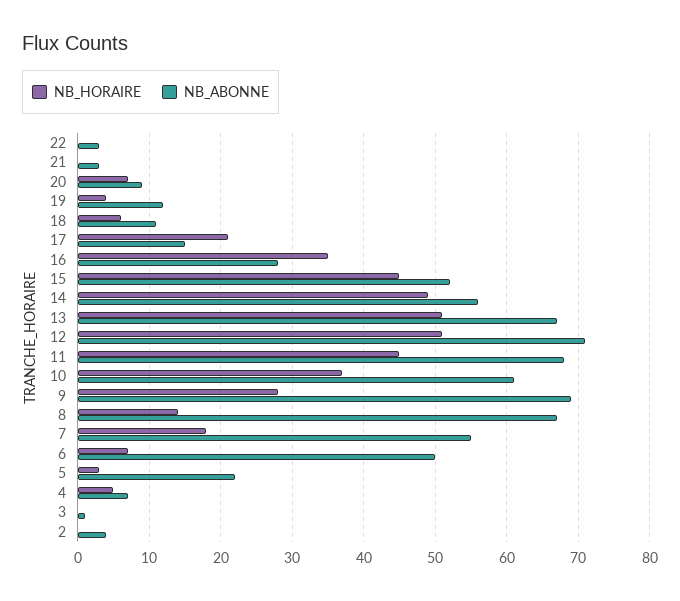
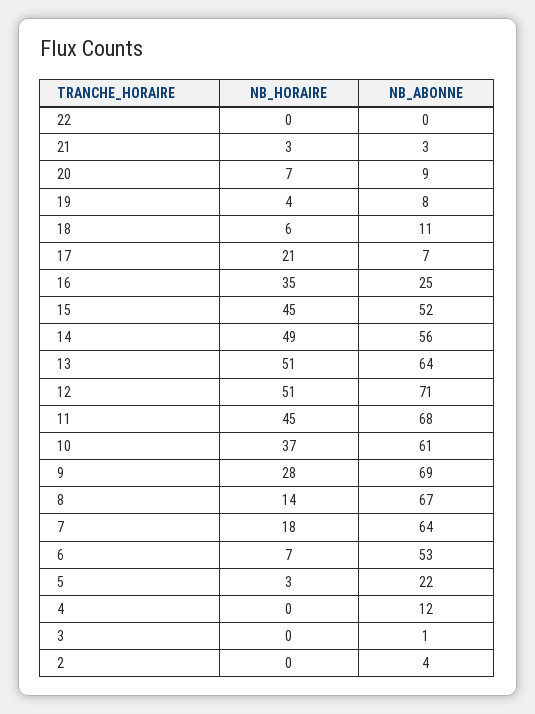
  {
    "NB_HORAIRE": {
      "22": 0,
-     "21": 0,
+     "21": 3,
      "20": 7,
      "19": 4,
      "18": 6,
      "17": 21,
      "16": 35,
      "15": 45,
      "14": 49,
      "13": 51,
      "12": 51,
      "11": 45,
      "10": 37,
      "9": 28,
      "8": 14,
      "7": 18,
      "6": 7,
      "5": 3,
-     "4": 5,
+     "4": 0,
      "3": 0,
      "2": 0
    },
    "NB_ABONNE": {
-     "22": 3,
+     "22": 0,
      "21": 3,
      "20": 9,
-     "19": 12,
+     "19": 8,
      "18": 11,
-     "17": 15,
+     "17": 7,
-     "16": 28,
+     "16": 25,
      "15": 52,
      "14": 56,
-     "13": 67,
+     "13": 64,
      "12": 71,
      "11": 68,
      "10": 61,
      "9": 69,
      "8": 67,
-     "7": 55,
+     "7": 64,
-     "6": 50,
+     "6": 53,
      "5": 22,
-     "4": 7,
+     "4": 12,
      "3": 1,
      "2": 4
    }
  }

